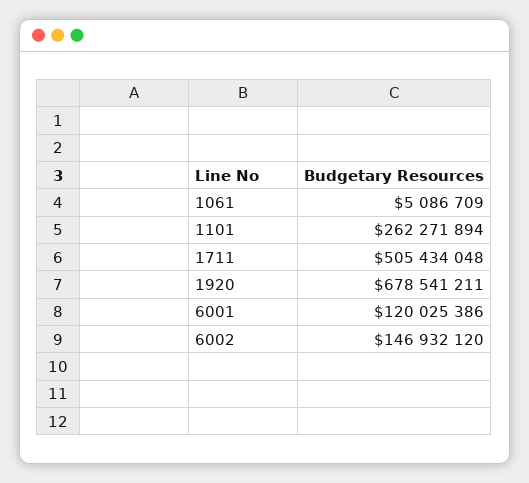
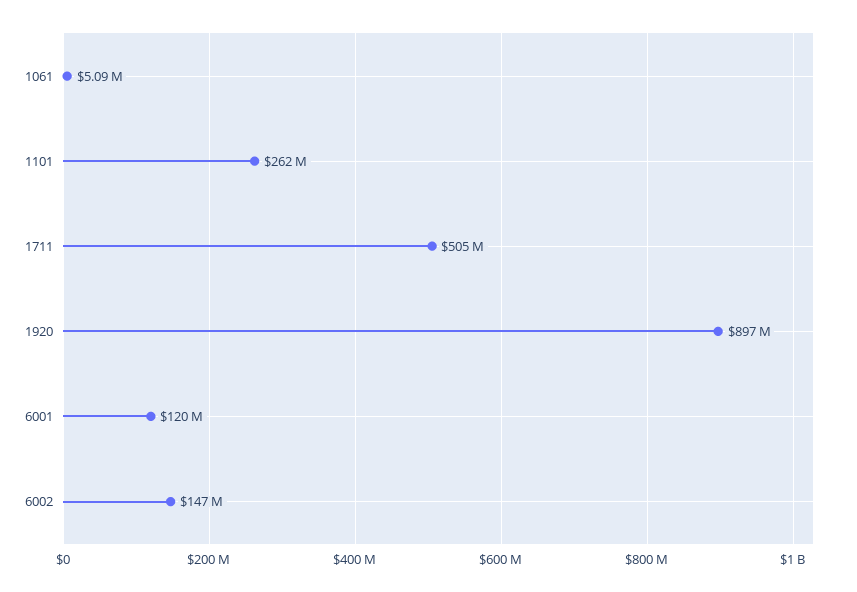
  {
    "1061": 5086709,
    "1101": 262271894,
    "1711": 505434048,
-   "1920": 678541211,
+   "1920": 897000000,
    "6001": 120025386,
    "6002": 146932120
  }

